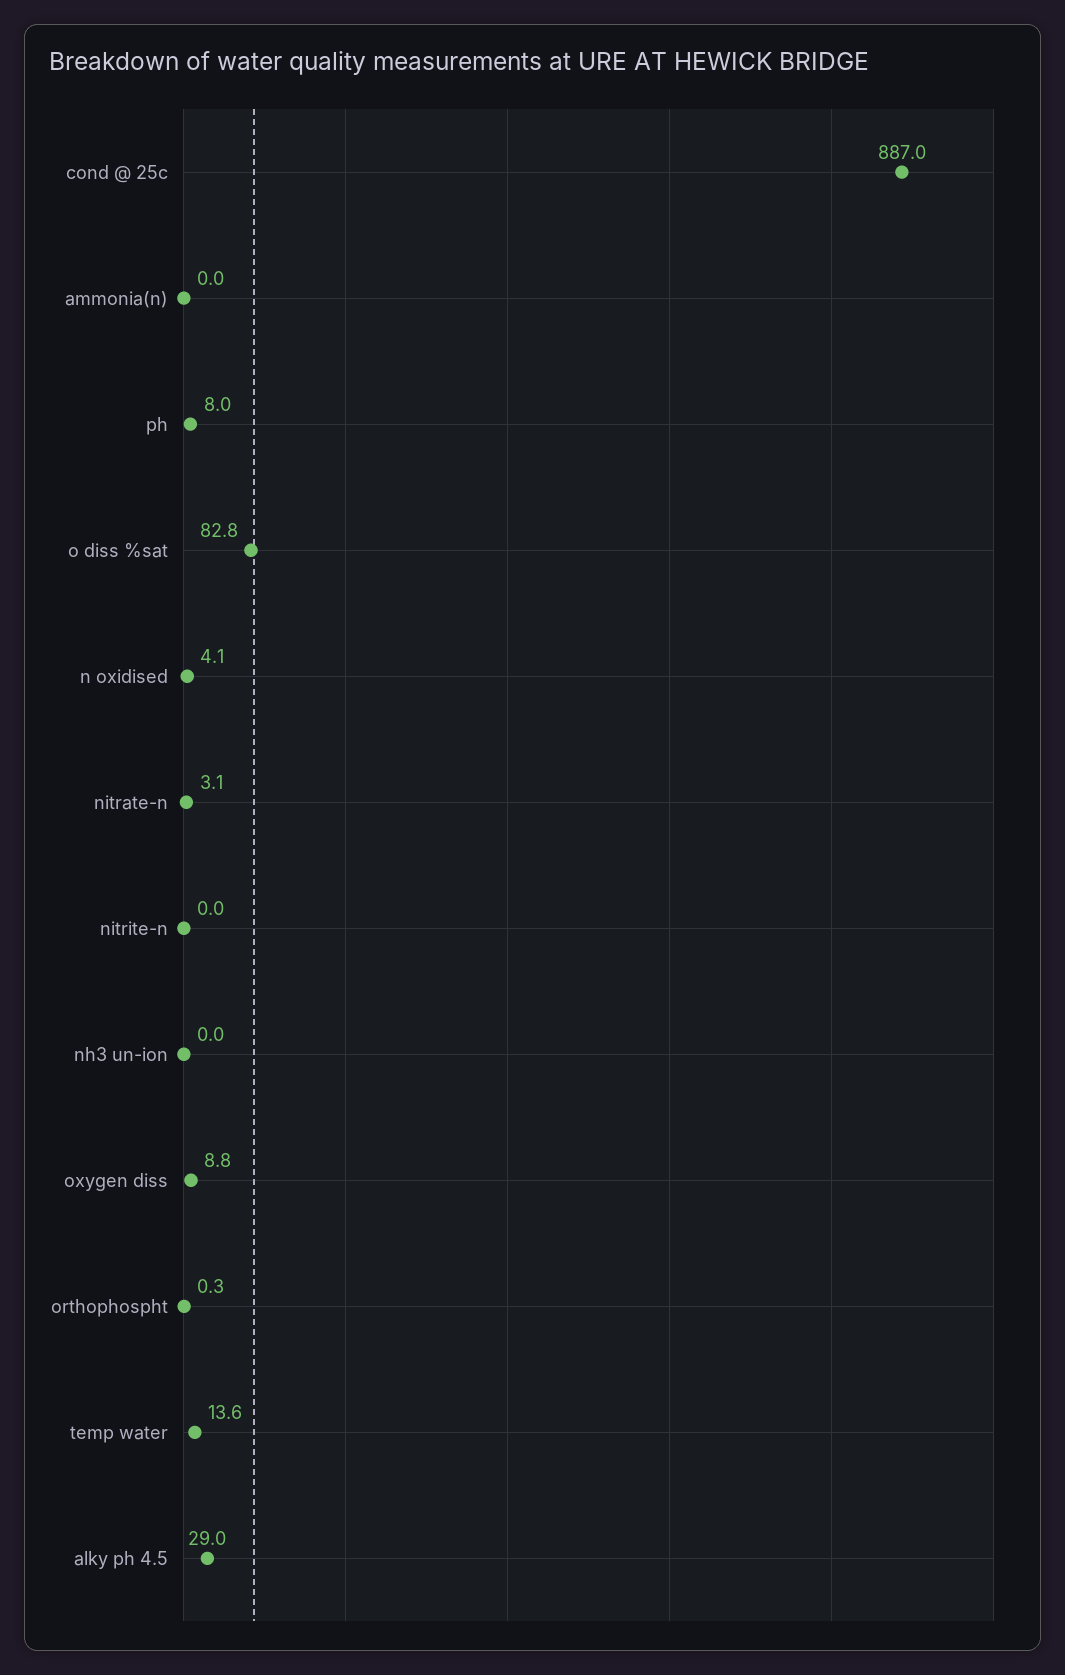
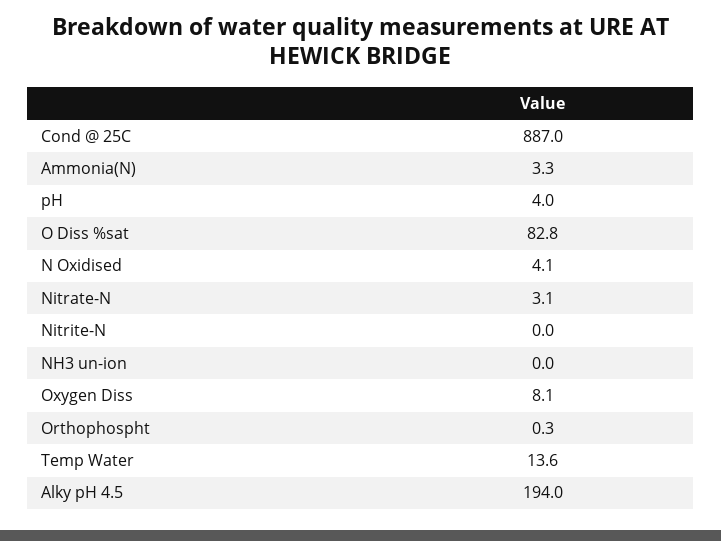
  {
    "cond @ 25c": 887,
-   "ammonia(n)": 0,
+   "ammonia(n)": 3.3,
-   "ph": 8,
+   "ph": 4,
    "o diss %sat": 82.8,
    "n oxidised": 4.1,
    "nitrate-n": 3.1,
    "nitrite-n": 0,
    "nh3 un-ion": 0,
-   "oxygen diss": 8.8,
+   "oxygen diss": 8.1,
    "orthophospht": 0.3,
    "temp water": 13.6,
-   "alky ph 4.5": 29
+   "alky ph 4.5": 194
  }

